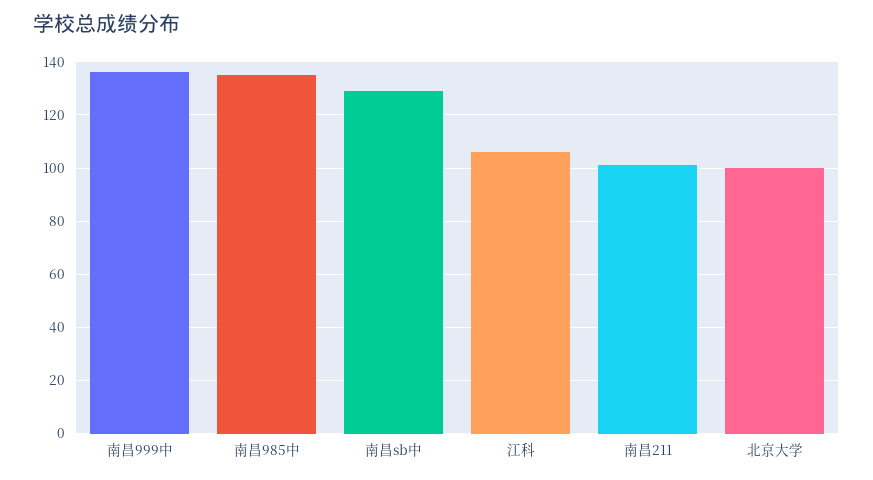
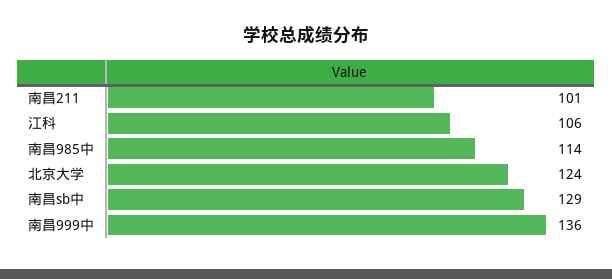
  {
    "南昌999中": 136,
-   "南昌985中": 135,
+   "南昌985中": 114,
    "南昌sb中": 129,
    "江科": 106,
    "南昌211": 101,
-   "北京大学": 100
+   "北京大学": 124
  }

